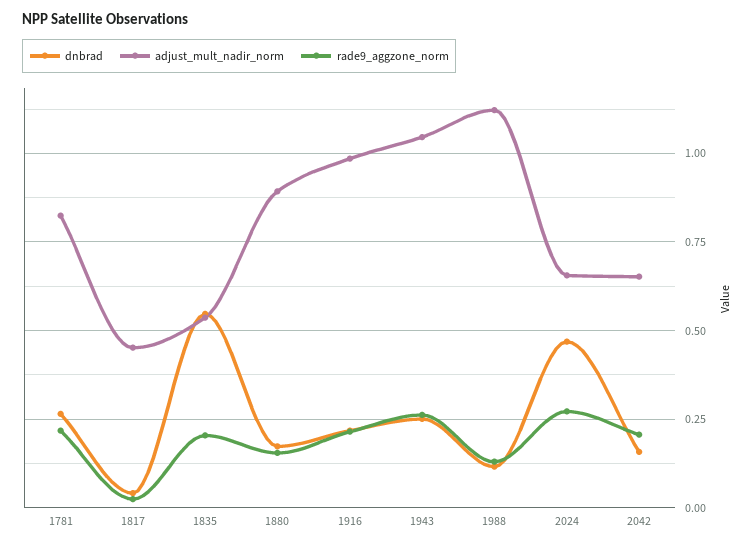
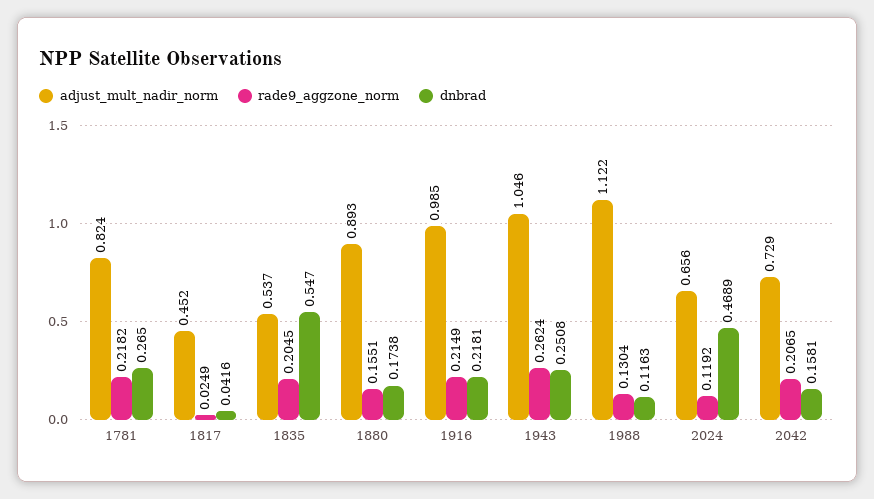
  {
    "dnbrad": {
      "1781": 0.265,
      "1817": 0.0416,
      "1835": 0.547,
      "1880": 0.1738,
      "1916": 0.2181,
      "1943": 0.2508,
      "1988": 0.1163,
      "2024": 0.4689,
      "2042": 0.1581
    },
    "adjust_mult_nadir_norm": {
      "1781": 0.824,
      "1817": 0.452,
      "1835": 0.537,
      "1880": 0.893,
      "1916": 0.985,
      "1943": 1.046,
      "1988": 1.122,
      "2024": 0.656,
-     "2042": 0.65
+     "2042": 0.729
    },
    "rade9_aggzone_norm": {
      "1781": 0.2182,
      "1817": 0.0249,
      "1835": 0.2045,
      "1880": 0.1551,
      "1916": 0.2149,
      "1943": 0.2624,
      "1988": 0.1304,
-     "2024": 0.275,
+     "2024": 0.1192,
      "2042": 0.2065
    }
  }

